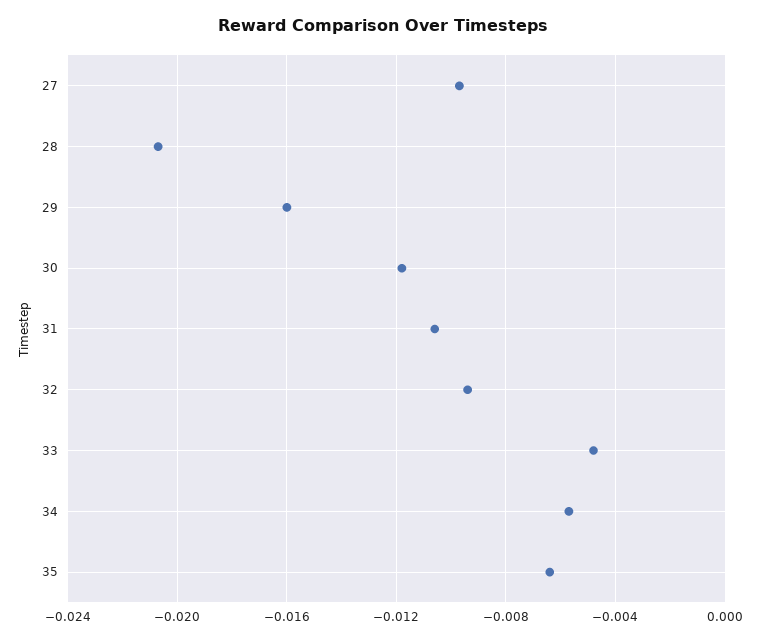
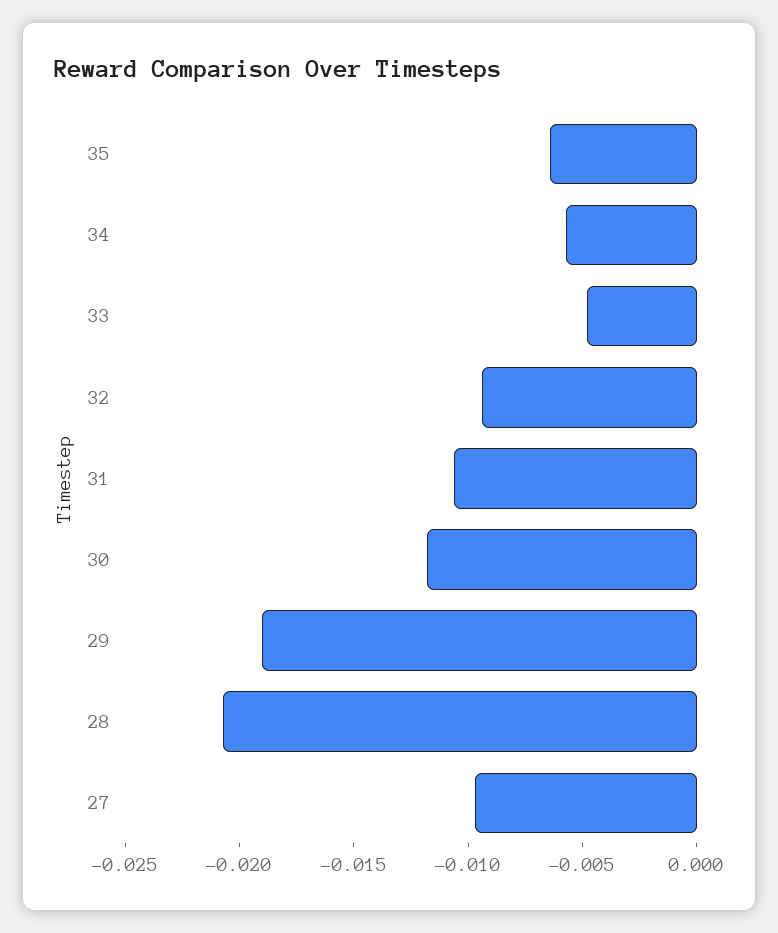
  {
    "27": -0.0095,
    "28": -0.0205,
-   "29": -0.016,
+   "29": -0.019,
    "30": -0.012,
    "31": -0.0105,
    "32": -0.0095,
    "33": -0.005,
    "34": -0.0055,
    "35": -0.0065
  }

